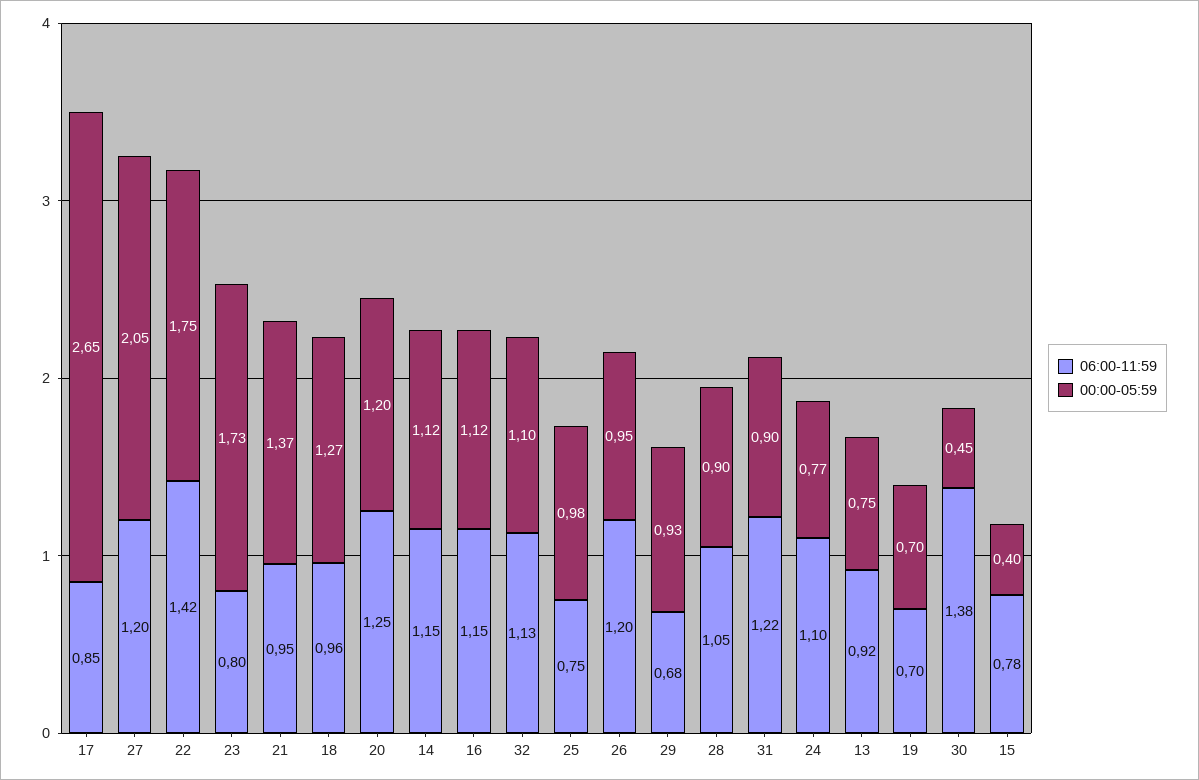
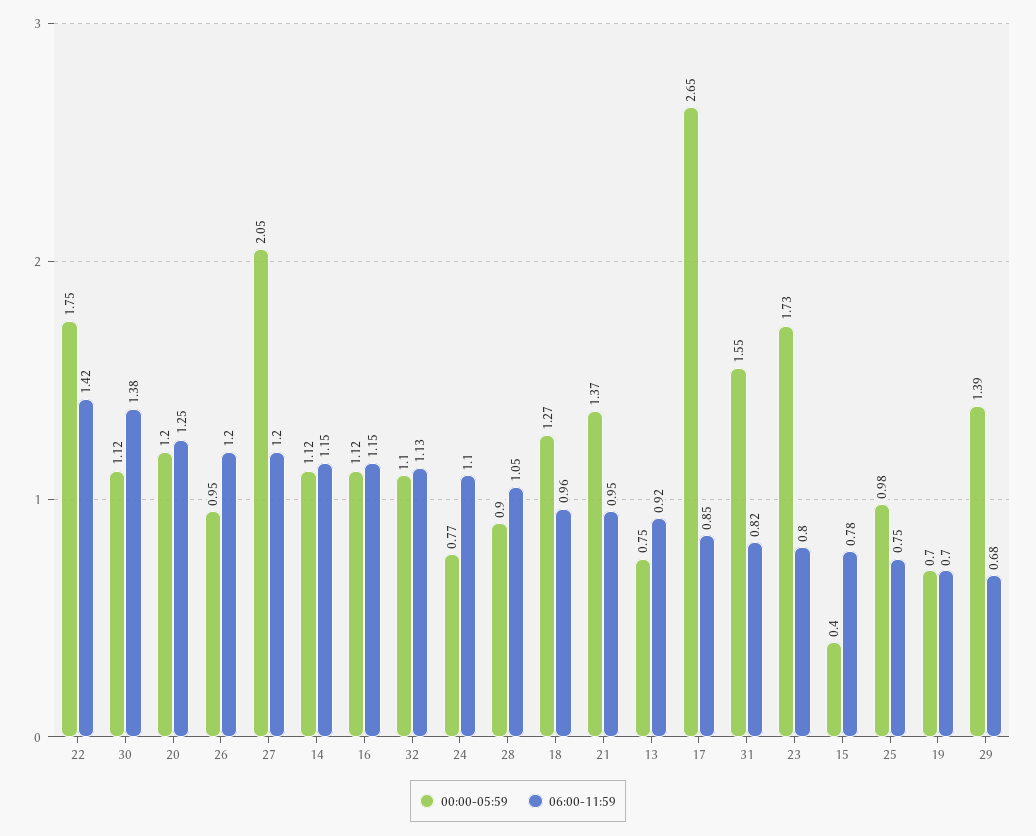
  {
    "06:00-11:59": {
      "17": 0.85,
      "27": 1.2,
      "22": 1.42,
      "23": 0.8,
      "21": 0.95,
      "18": 0.96,
      "20": 1.25,
      "14": 1.15,
      "16": 1.15,
      "32": 1.13,
      "25": 0.75,
      "26": 1.2,
      "29": 0.68,
      "28": 1.05,
-     "31": 1.22,
+     "31": 0.82,
      "24": 1.1,
      "13": 0.92,
      "19": 0.7,
      "30": 1.38,
      "15": 0.78
    },
    "00:00-05:59": {
      "17": 2.65,
      "27": 2.05,
      "22": 1.75,
      "23": 1.73,
      "21": 1.37,
      "18": 1.27,
      "20": 1.2,
      "14": 1.12,
      "16": 1.12,
      "32": 1.1,
      "25": 0.98,
      "26": 0.95,
-     "29": 0.93,
+     "29": 1.39,
      "28": 0.9,
-     "31": 0.9,
+     "31": 1.55,
      "24": 0.77,
      "13": 0.75,
      "19": 0.7,
-     "30": 0.45,
+     "30": 1.12,
      "15": 0.4
    }
  }

